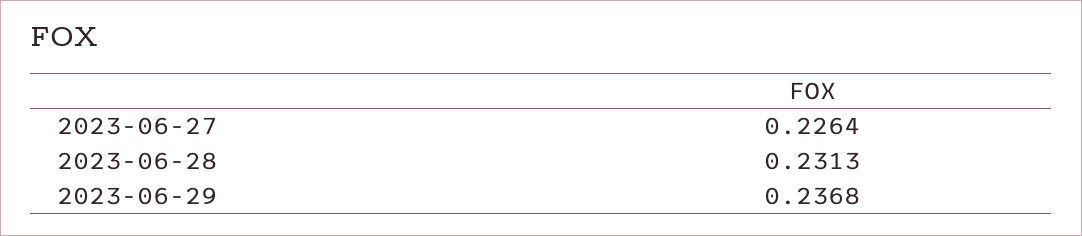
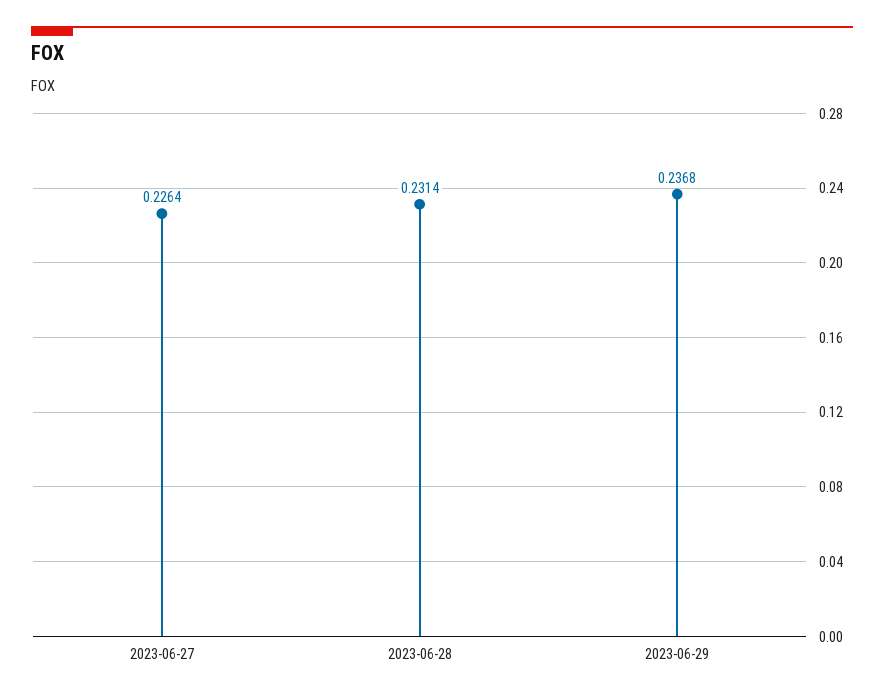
  {
    "2023-06-27": 0.2264,
-   "2023-06-28": 0.2313,
+   "2023-06-28": 0.2314,
    "2023-06-29": 0.2368
  }

